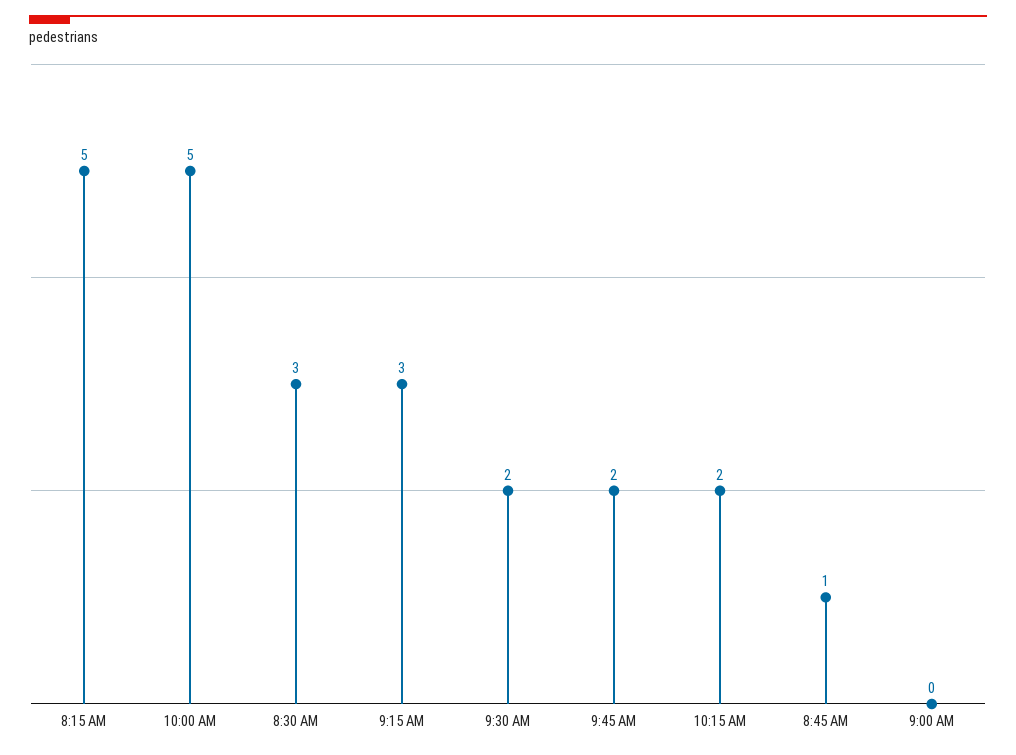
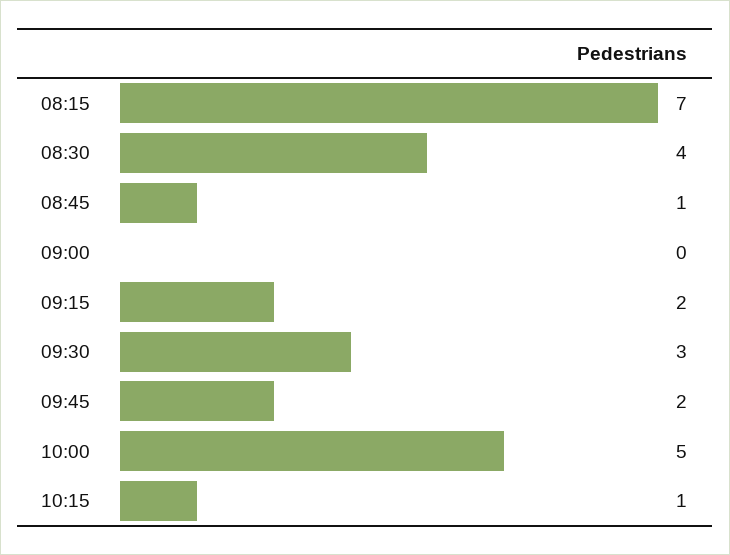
  {
-   "8:15 AM": 5,
+   "8:15 AM": 7,
    "10:00 AM": 5,
-   "8:30 AM": 3,
+   "8:30 AM": 4,
-   "9:15 AM": 3,
+   "9:15 AM": 2,
-   "9:30 AM": 2,
+   "9:30 AM": 3,
    "9:45 AM": 2,
-   "10:15 AM": 2,
+   "10:15 AM": 1,
    "8:45 AM": 1,
    "9:00 AM": 0
  }

